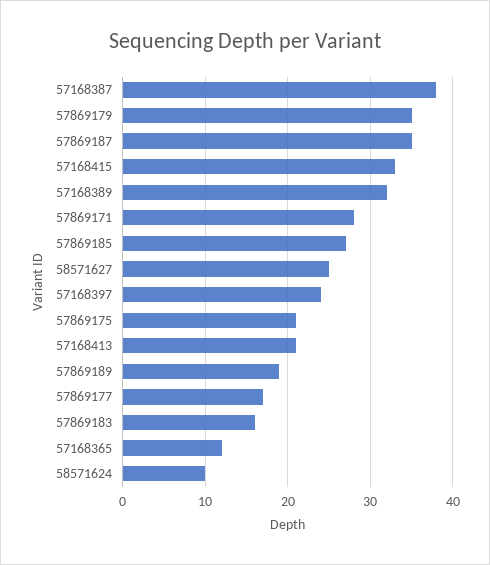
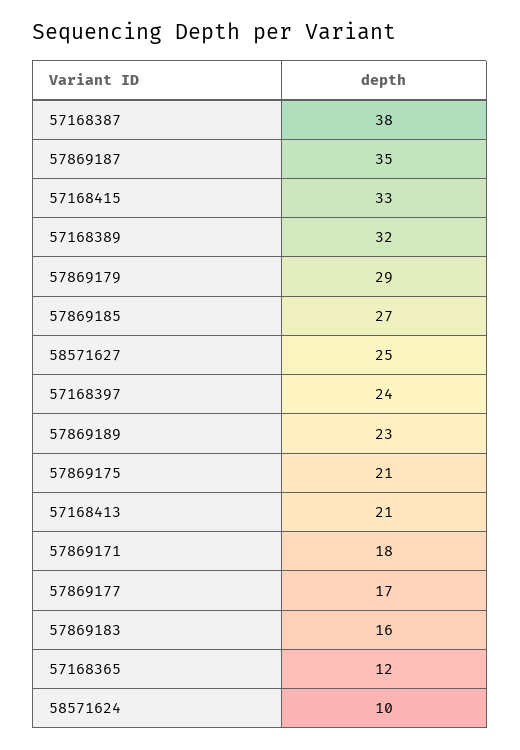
  {
    "57168387": 38,
-   "57869179": 35,
+   "57869179": 29,
    "57869187": 35,
    "57168415": 33,
    "57168389": 32,
-   "57869171": 28,
+   "57869171": 18,
    "57869185": 27,
    "58571627": 25,
    "57168397": 24,
    "57869175": 21,
    "57168413": 21,
-   "57869189": 19,
+   "57869189": 23,
    "57869177": 17,
    "57869183": 16,
    "57168365": 12,
    "58571624": 10
  }

